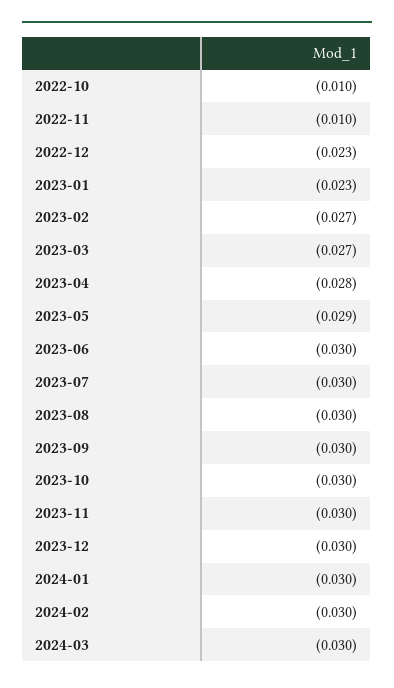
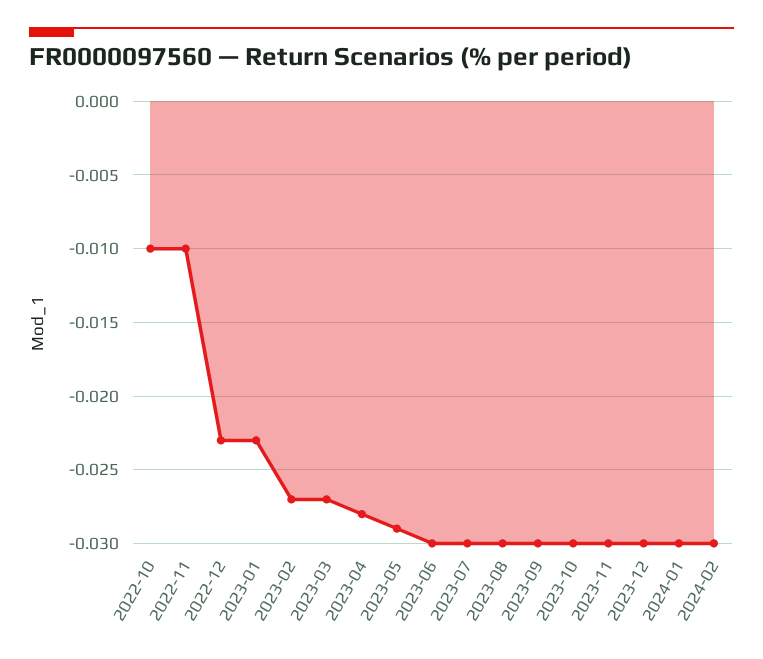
  {
    "2022-10": -0.01,
    "2022-11": -0.01,
    "2022-12": -0.023,
    "2023-01": -0.023,
    "2023-02": -0.027,
    "2023-03": -0.027,
    "2023-04": -0.028,
    "2023-05": -0.029,
    "2023-06": -0.03,
    "2023-07": -0.03,
    "2023-08": -0.03,
    "2023-09": -0.03,
    "2023-10": -0.03,
    "2023-11": -0.03,
    "2023-12": -0.03,
    "2024-01": -0.03,
-   "2024-02": -0.03,
+   "2024-02": -0.03
-   "2024-03": -0.03
  }

